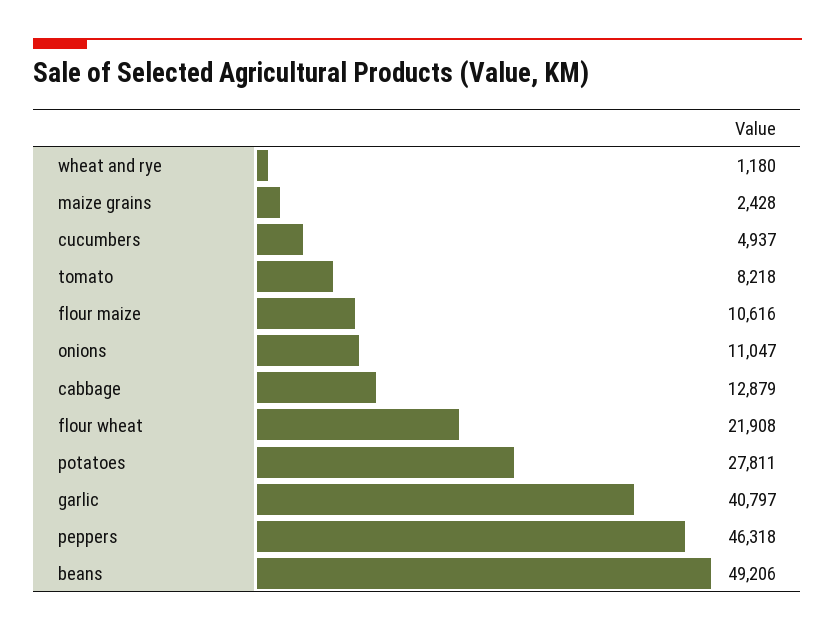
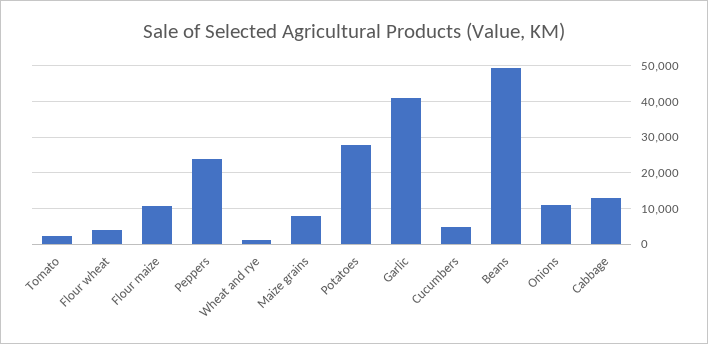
  {
    "wheat and rye": 1180,
-   "maize grains": 2428,
+   "maize grains": 8000,
    "cucumbers": 4937,
-   "tomato": 8218,
+   "tomato": 2000,
    "flour maize": 10616,
    "onions": 11047,
    "cabbage": 12879,
-   "flour wheat": 21908,
+   "flour wheat": 4000,
    "potatoes": 27811,
    "garlic": 40797,
-   "peppers": 46318,
+   "peppers": 24000,
    "beans": 49206
  }

